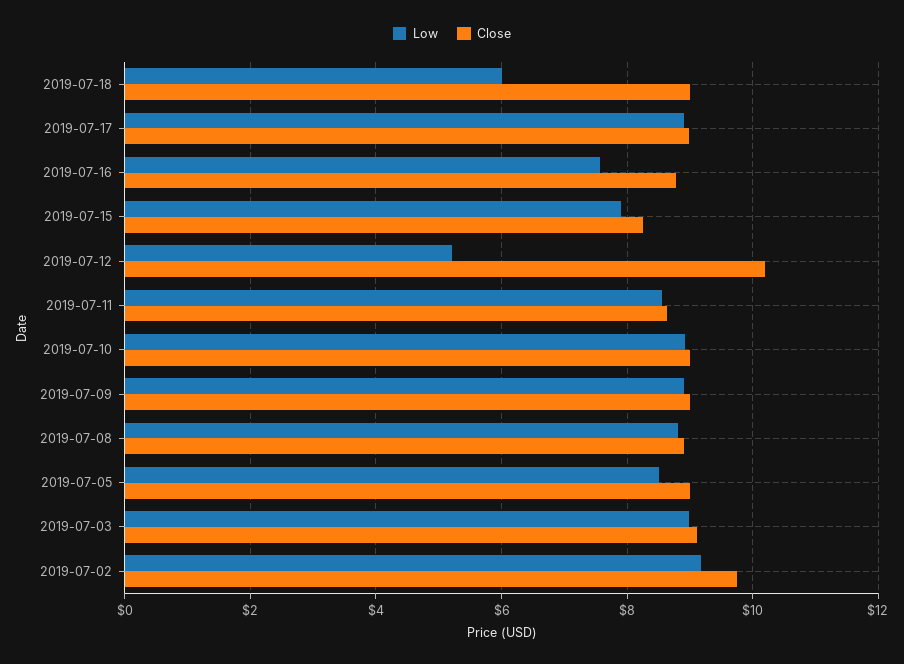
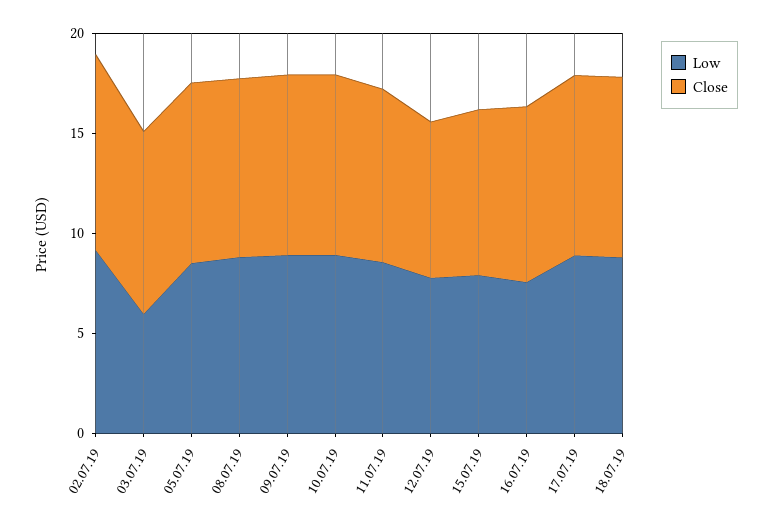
  {
    "Low": {
-     "2019-07-18": 6,
+     "2019-07-18": 9,
      "2019-07-17": 9,
      "2019-07-16": 7.6,
      "2019-07-15": 8,
-     "2019-07-12": 5.2,
+     "2019-07-12": 8,
      "2019-07-11": 8.6,
      "2019-07-10": 9,
      "2019-07-09": 9,
      "2019-07-08": 8.8,
      "2019-07-05": 8.6,
-     "2019-07-03": 9,
+     "2019-07-03": 6,
      "2019-07-02": 9.2
    },
    "Close": {
      "2019-07-18": 9,
      "2019-07-17": 9,
      "2019-07-16": 8.8,
      "2019-07-15": 8.2,
-     "2019-07-12": 10.2,
+     "2019-07-12": 8,
      "2019-07-11": 8.6,
      "2019-07-10": 9,
      "2019-07-09": 9,
      "2019-07-08": 9,
      "2019-07-05": 9,
      "2019-07-03": 9.2,
      "2019-07-02": 9.8
    }
  }

